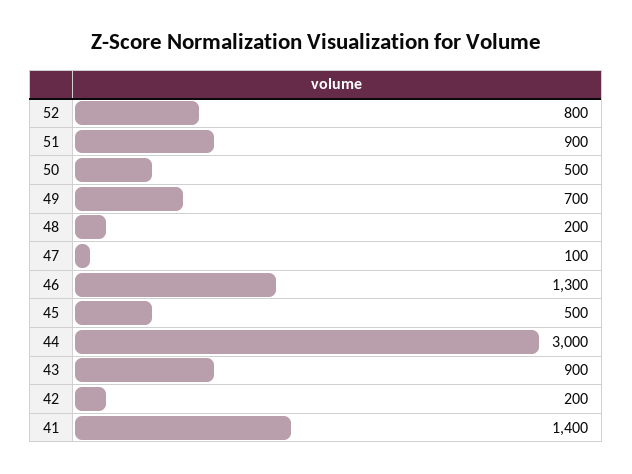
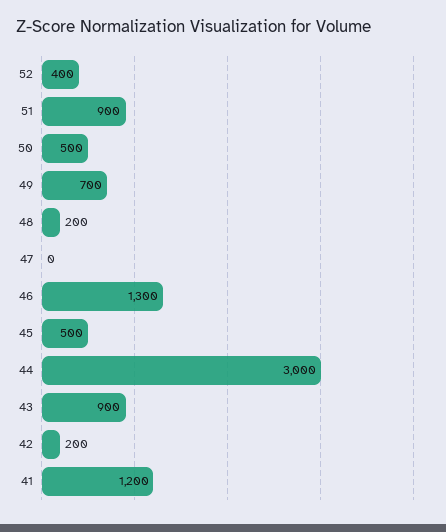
  {
-   "52": 800,
+   "52": 400,
    "51": 900,
    "50": 500,
    "49": 700,
    "48": 200,
-   "47": 100,
+   "47": 0,
    "46": 1300,
    "45": 500,
    "44": 3000,
    "43": 900,
    "42": 200,
-   "41": 1400
+   "41": 1200
  }

